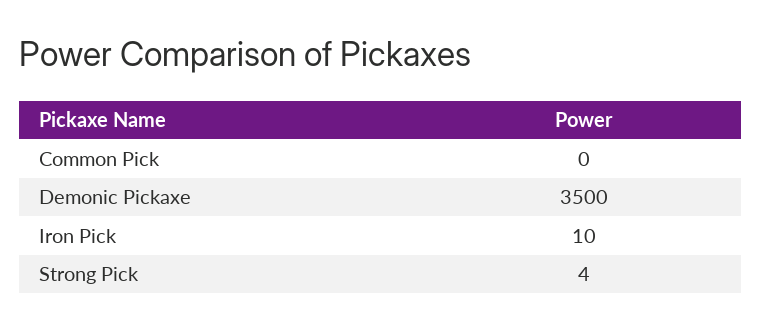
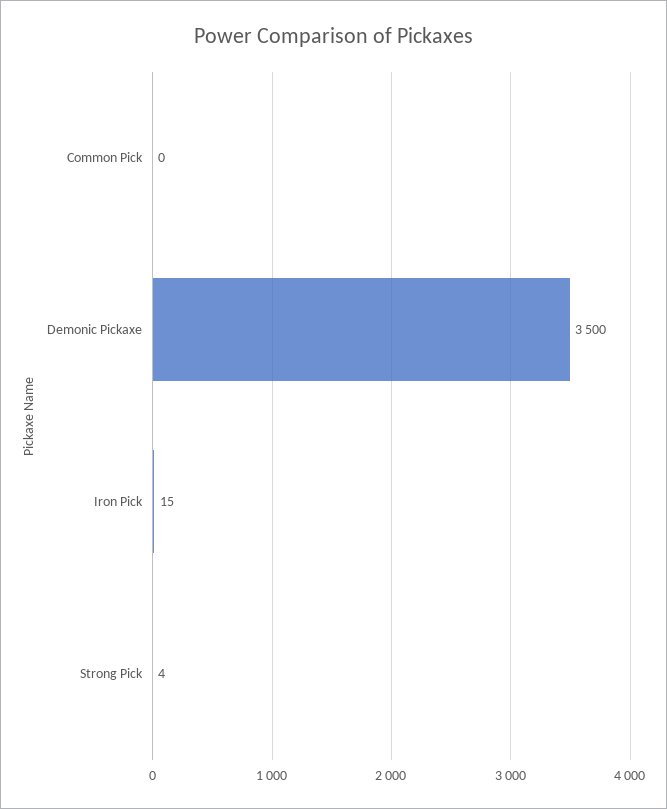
  {
    "Common Pick": 0,
    "Demonic Pickaxe": 3500,
-   "Iron Pick": 10,
+   "Iron Pick": 15,
    "Strong Pick": 4
  }

